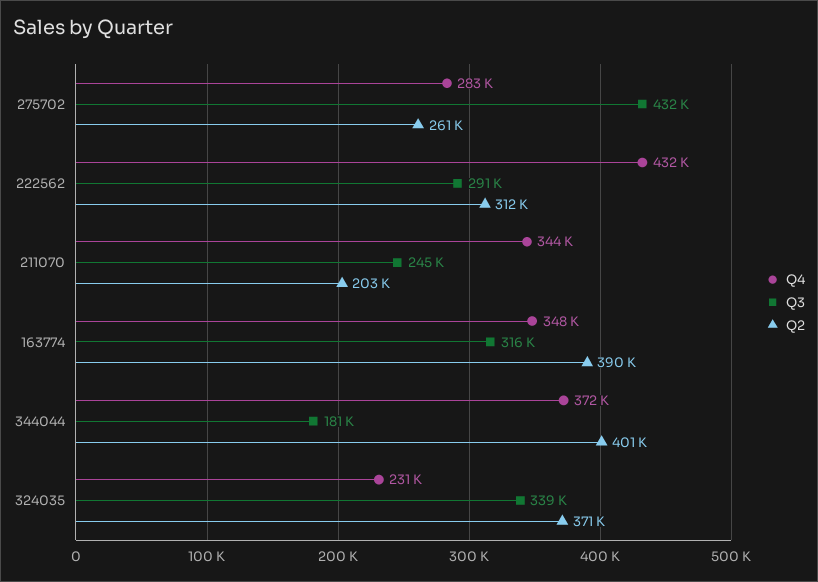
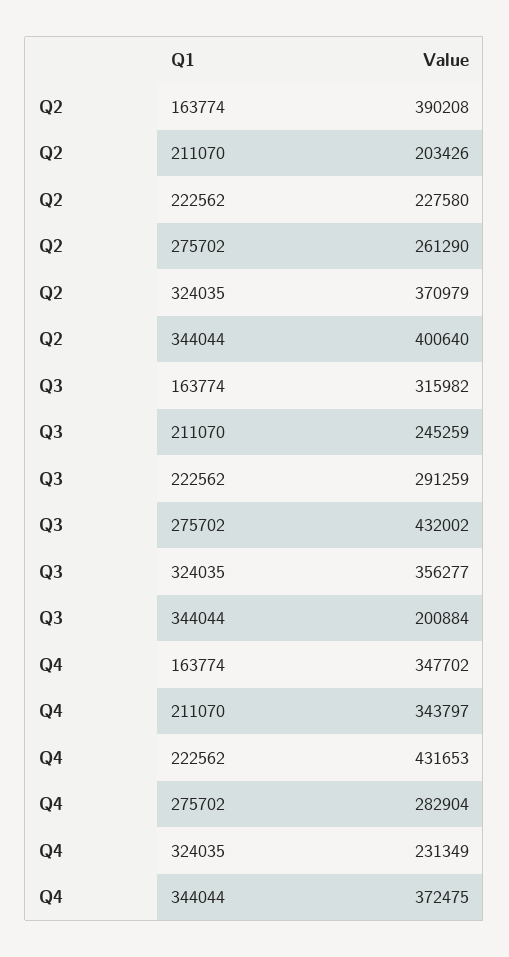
  {
    "Q4": {
      "275702": 282904,
      "222562": 431653,
      "211070": 343797,
      "163774": 347702,
      "344044": 372475,
      "324035": 231349
    },
    "Q3": {
      "275702": 432002,
      "222562": 291259,
      "211070": 245259,
      "163774": 315982,
-     "344044": 181000,
+     "344044": 200884,
-     "324035": 339000
+     "324035": 356277
    },
    "Q2": {
      "275702": 261290,
-     "222562": 312000,
+     "222562": 227580,
      "211070": 203426,
      "163774": 390208,
      "344044": 400640,
      "324035": 370979
    }
  }

